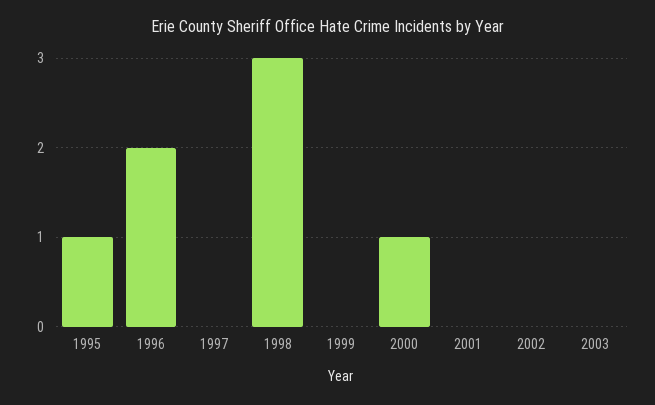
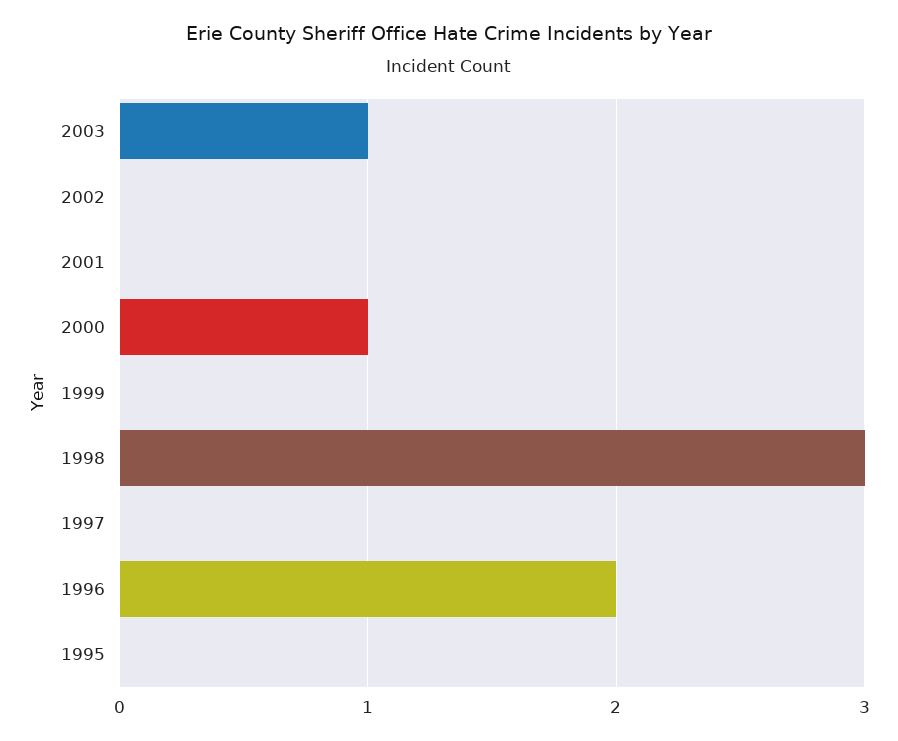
  {
-   "1995": 1,
+   "1995": 0,
    "1996": 2,
    "1997": 0,
    "1998": 3,
    "1999": 0,
    "2000": 1,
    "2001": 0,
    "2002": 0,
-   "2003": 0
+   "2003": 1
  }

